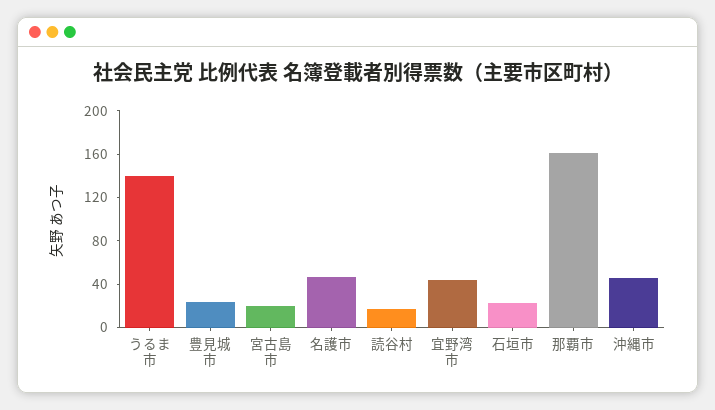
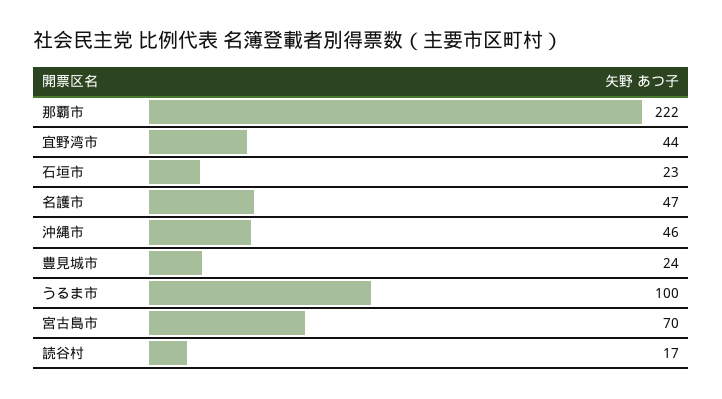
  {
-   "うるま市": 140,
+   "うるま市": 100,
    "豊見城市": 24,
-   "宮古島市": 20,
+   "宮古島市": 70,
    "名護市": 47,
    "読谷村": 17,
    "宜野湾市": 44,
    "石垣市": 23,
-   "那覇市": 160,
+   "那覇市": 222,
    "沖縄市": 46
  }

